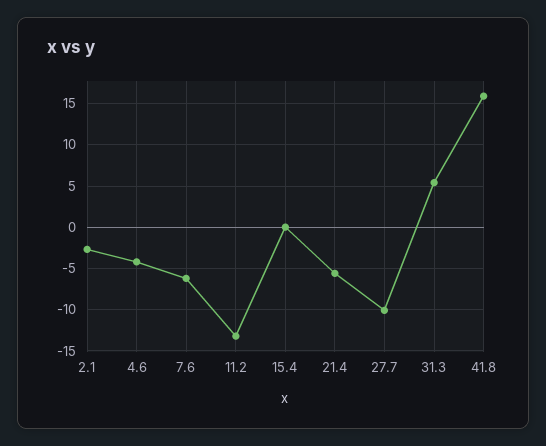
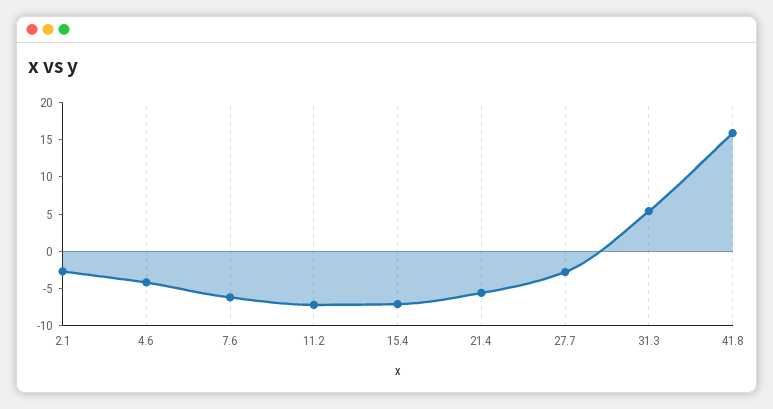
  {
    "2.1": -3,
    "4.6": -4,
    "7.6": -6,
-   "11.2": -13,
+   "11.2": -7.5,
-   "15.4": 0,
+   "15.4": -7.5,
    "21.4": -6,
-   "27.7": -10,
+   "27.7": -2.5,
    "31.3": 5,
    "41.8": 16
  }

